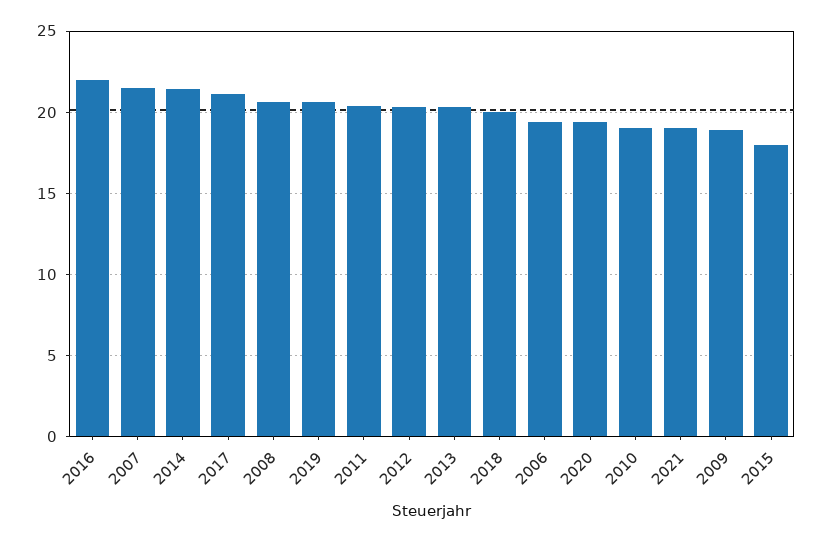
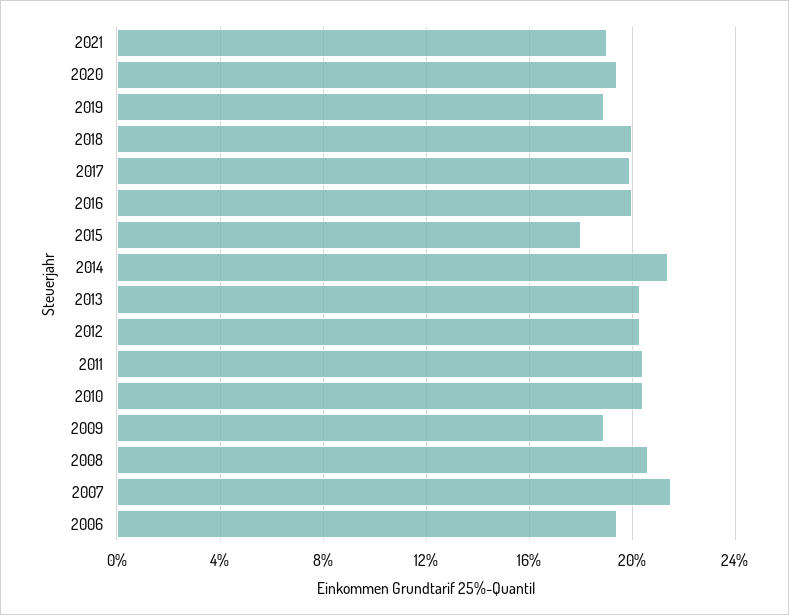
  {
-   "2016": 22,
+   "2016": 20,
    "2007": 21.5,
    "2014": 21.5,
-   "2017": 21,
+   "2017": 20,
    "2008": 20.5,
-   "2019": 20.5,
+   "2019": 19,
    "2011": 20.5,
    "2012": 20.5,
    "2013": 20.5,
    "2018": 20,
    "2006": 19.5,
    "2020": 19.5,
-   "2010": 19,
+   "2010": 20.5,
    "2021": 19,
    "2009": 19,
    "2015": 18
  }

